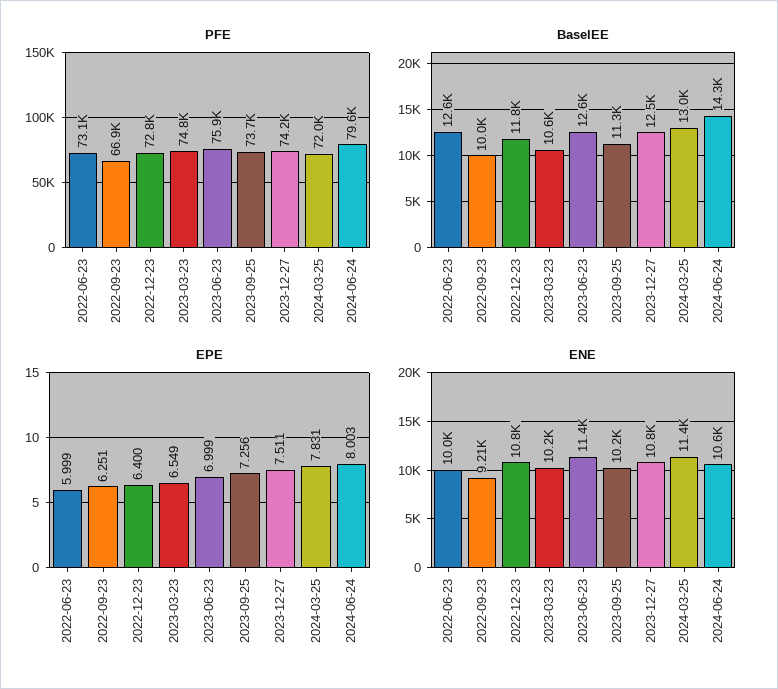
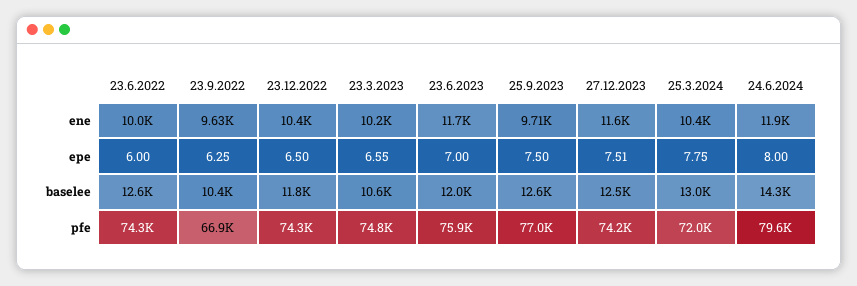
  {
    "PFE": {
-     "2022-06-23": 73100,
+     "2022-06-23": 74300,
      "2022-09-23": 66900,
-     "2022-12-23": 72800,
+     "2022-12-23": 74300,
      "2023-03-23": 74800,
      "2023-06-23": 75900,
-     "2023-09-25": 73700,
+     "2023-09-25": 77000,
      "2023-12-27": 74200,
      "2024-03-25": 72000,
      "2024-06-24": 79600
    },
    "BaselEE": {
      "2022-06-23": 12600,
-     "2022-09-23": 10000,
+     "2022-09-23": 10400,
      "2022-12-23": 11800,
      "2023-03-23": 10600,
-     "2023-06-23": 12600,
+     "2023-06-23": 12000,
-     "2023-09-25": 11300,
+     "2023-09-25": 12600,
      "2023-12-27": 12500,
      "2024-03-25": 13000,
      "2024-06-24": 14300
    },
    "EPE": {
      "2022-06-23": 5.999,
      "2022-09-23": 6.251,
-     "2022-12-23": 6.4,
+     "2022-12-23": 6.5,
      "2023-03-23": 6.549,
      "2023-06-23": 6.999,
-     "2023-09-25": 7.256,
+     "2023-09-25": 7.5,
      "2023-12-27": 7.511,
-     "2024-03-25": 7.831,
+     "2024-03-25": 7.75,
      "2024-06-24": 8.003
    },
    "ENE": {
      "2022-06-23": 10000,
-     "2022-09-23": 9210,
+     "2022-09-23": 9630,
-     "2022-12-23": 10800,
+     "2022-12-23": 10400,
      "2023-03-23": 10200,
-     "2023-06-23": 11400,
+     "2023-06-23": 11700,
-     "2023-09-25": 10200,
+     "2023-09-25": 9710,
-     "2023-12-27": 10800,
+     "2023-12-27": 11600,
-     "2024-03-25": 11400,
+     "2024-03-25": 10400,
-     "2024-06-24": 10600
+     "2024-06-24": 11900
    }
  }

